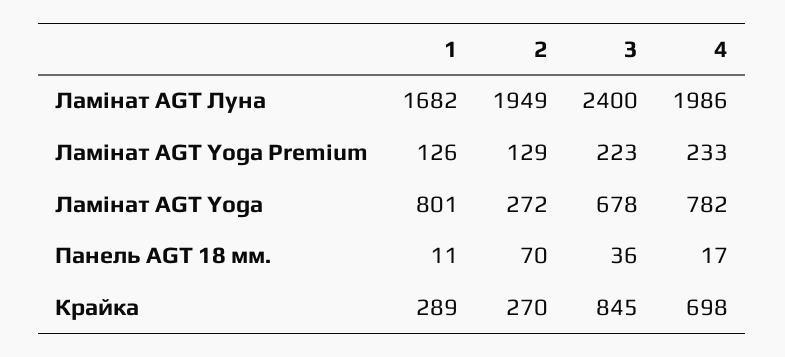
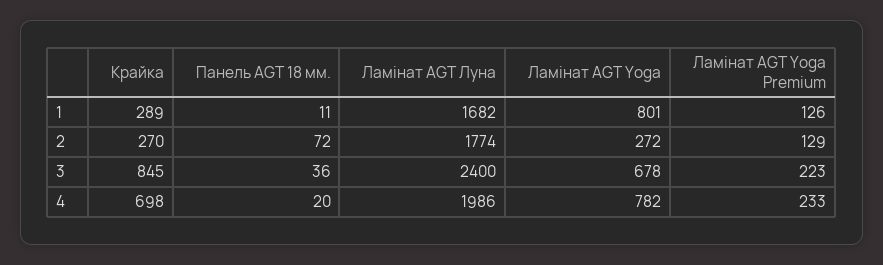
  {
    "1": {
      "Ламінат AGT Луна": 1682,
      "Ламінат AGT Yoga Premium": 126,
      "Ламінат AGT Yoga": 801,
      "Панель AGT 18 мм.": 11,
      "Крайка": 289
    },
    "2": {
-     "Ламінат AGT Луна": 1949,
+     "Ламінат AGT Луна": 1774,
      "Ламінат AGT Yoga Premium": 129,
      "Ламінат AGT Yoga": 272,
-     "Панель AGT 18 мм.": 70,
+     "Панель AGT 18 мм.": 72,
      "Крайка": 270
    },
    "3": {
      "Ламінат AGT Луна": 2400,
      "Ламінат AGT Yoga Premium": 223,
      "Ламінат AGT Yoga": 678,
      "Панель AGT 18 мм.": 36,
      "Крайка": 845
    },
    "4": {
      "Ламінат AGT Луна": 1986,
      "Ламінат AGT Yoga Premium": 233,
      "Ламінат AGT Yoga": 782,
-     "Панель AGT 18 мм.": 17,
+     "Панель AGT 18 мм.": 20,
      "Крайка": 698
    }
  }

